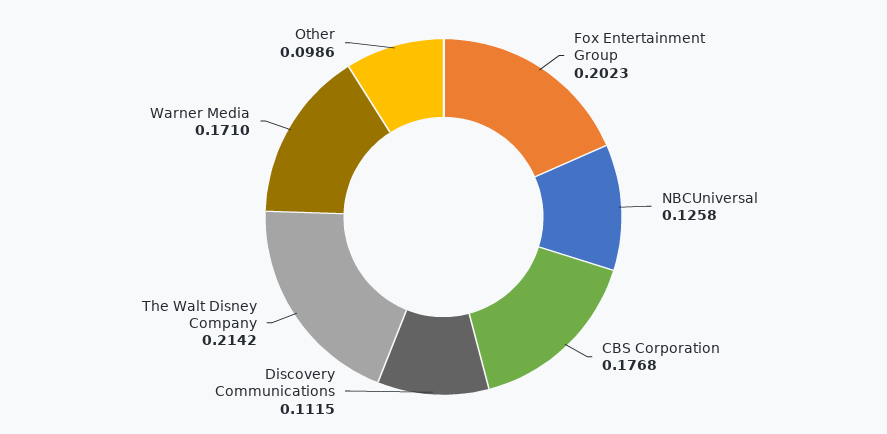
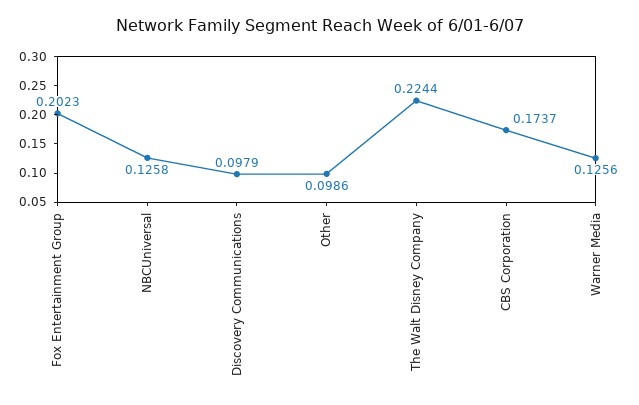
  {
    "Fox Entertainment Group": 0.2023,
    "NBCUniversal": 0.1258,
-   "CBS Corporation": 0.1768,
+   "CBS Corporation": 0.1737,
-   "Discovery Communications": 0.1115,
+   "Discovery Communications": 0.0979,
-   "The Walt Disney Company": 0.2142,
+   "The Walt Disney Company": 0.2244,
-   "Warner Media": 0.171,
+   "Warner Media": 0.1256,
    "Other": 0.0986
  }

